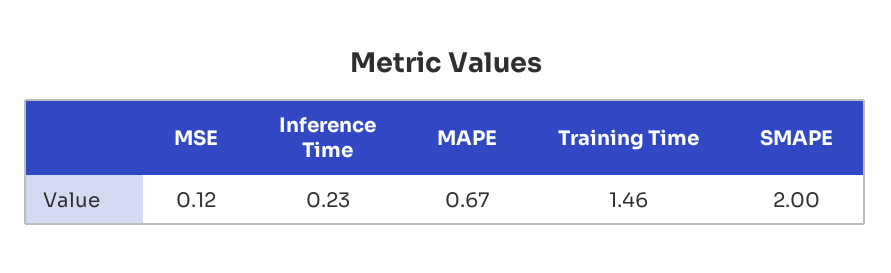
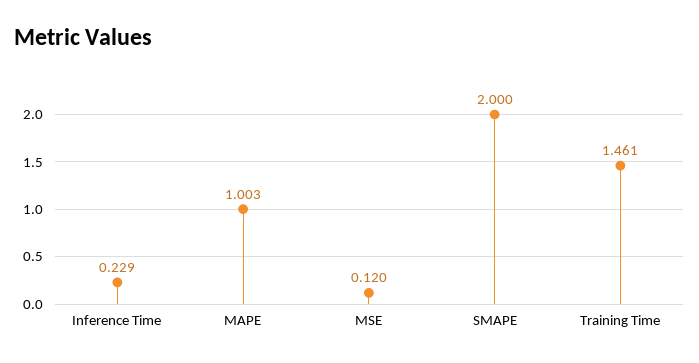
  {
    "MSE": 0.12,
    "Inference Time": 0.229,
-   "MAPE": 0.67,
+   "MAPE": 1.003,
    "Training Time": 1.461,
    "SMAPE": 2
  }

